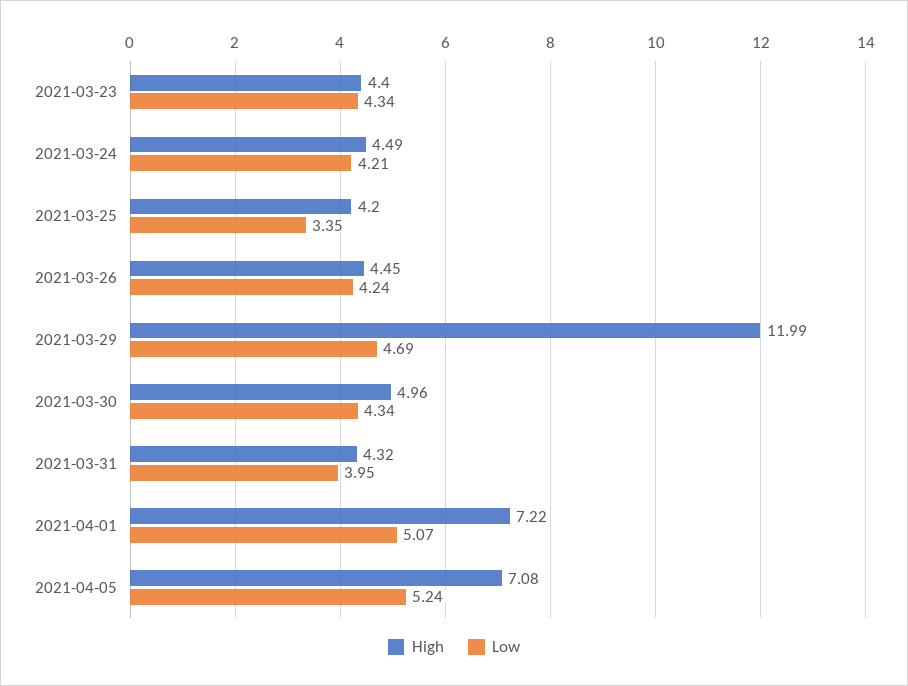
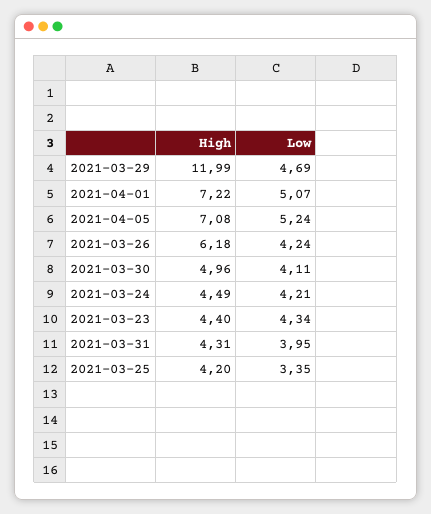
  {
    "High": {
      "2021-03-23": 4.4,
      "2021-03-24": 4.49,
      "2021-03-25": 4.2,
-     "2021-03-26": 4.45,
+     "2021-03-26": 6.18,
      "2021-03-29": 11.99,
      "2021-03-30": 4.96,
-     "2021-03-31": 4.32,
+     "2021-03-31": 4.31,
      "2021-04-01": 7.22,
      "2021-04-05": 7.08
    },
    "Low": {
      "2021-03-23": 4.34,
      "2021-03-24": 4.21,
      "2021-03-25": 3.35,
      "2021-03-26": 4.24,
      "2021-03-29": 4.69,
-     "2021-03-30": 4.34,
+     "2021-03-30": 4.11,
      "2021-03-31": 3.95,
      "2021-04-01": 5.07,
      "2021-04-05": 5.24
    }
  }

